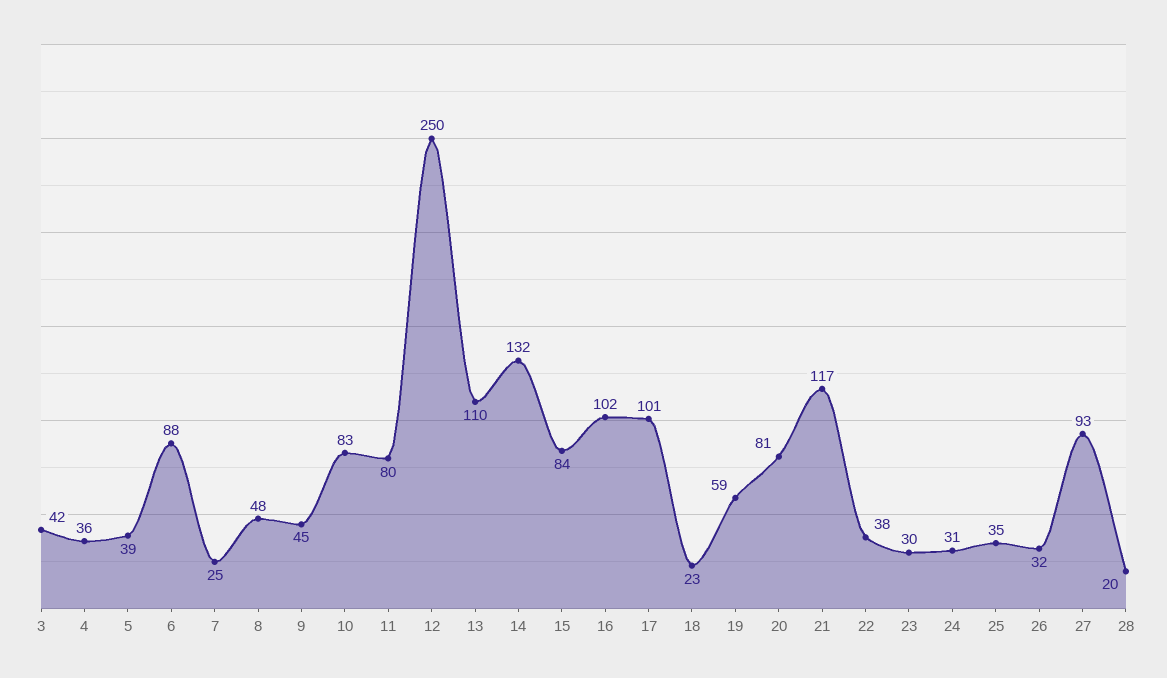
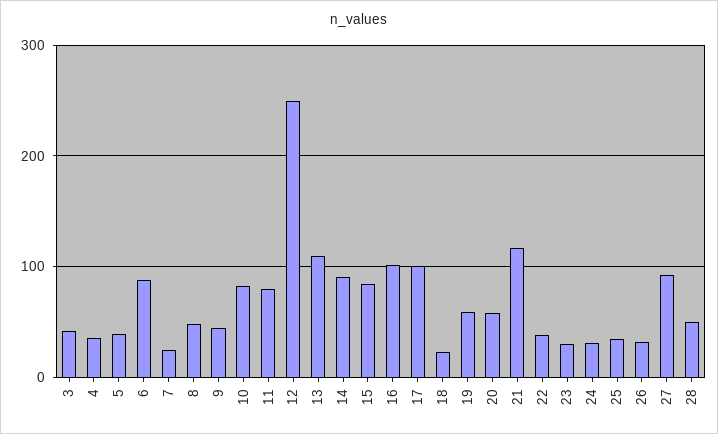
  {
    "3": 42,
    "4": 36,
    "5": 39,
    "6": 88,
    "7": 25,
    "8": 48,
    "9": 45,
    "10": 83,
    "11": 80,
    "12": 250,
    "13": 110,
-   "14": 132,
+   "14": 90,
    "15": 84,
    "16": 102,
    "17": 101,
    "18": 23,
    "19": 59,
-   "20": 81,
+   "20": 60,
    "21": 117,
    "22": 38,
    "23": 30,
    "24": 31,
    "25": 35,
    "26": 32,
    "27": 93,
-   "28": 20
+   "28": 50
  }

